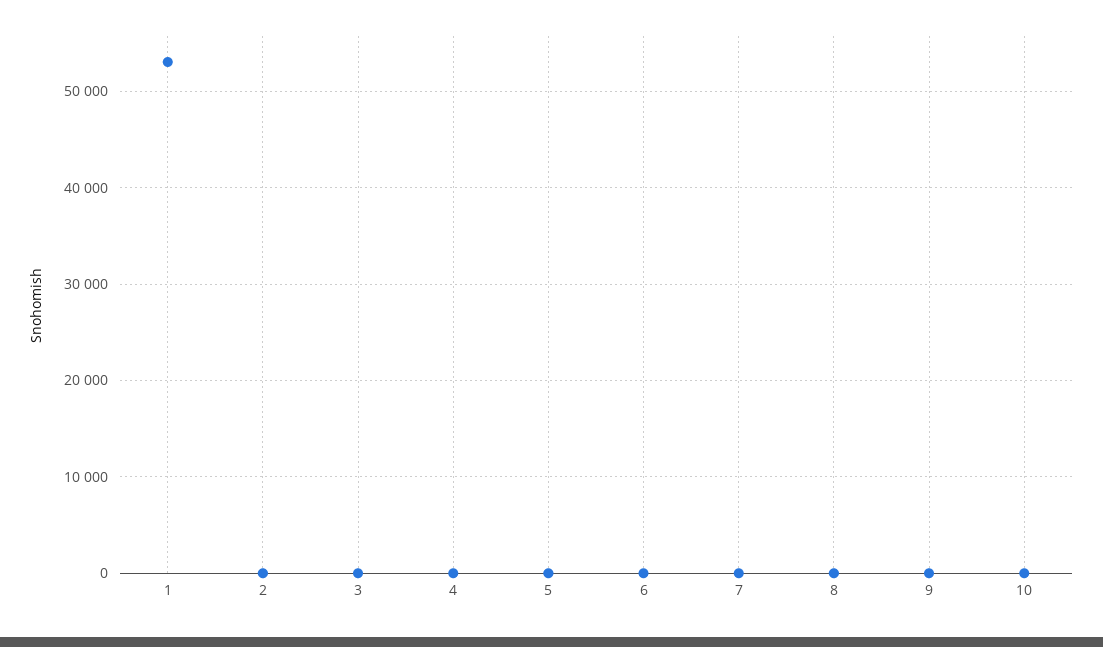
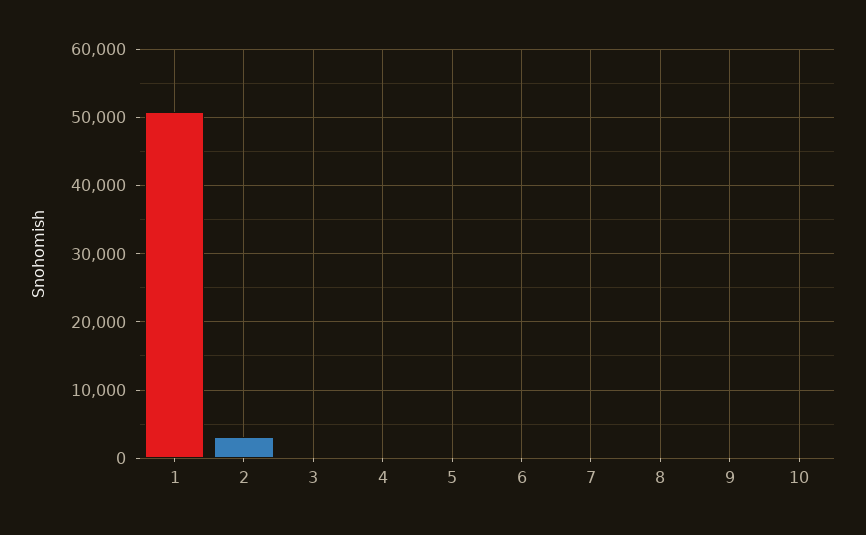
  {
-   "1": 53000,
+   "1": 51000,
-   "2": 0,
+   "2": 3000,
    "3": 0,
    "4": 0,
    "5": 0,
    "6": 0,
    "7": 0,
    "8": 0,
    "9": 0,
    "10": 0
  }

